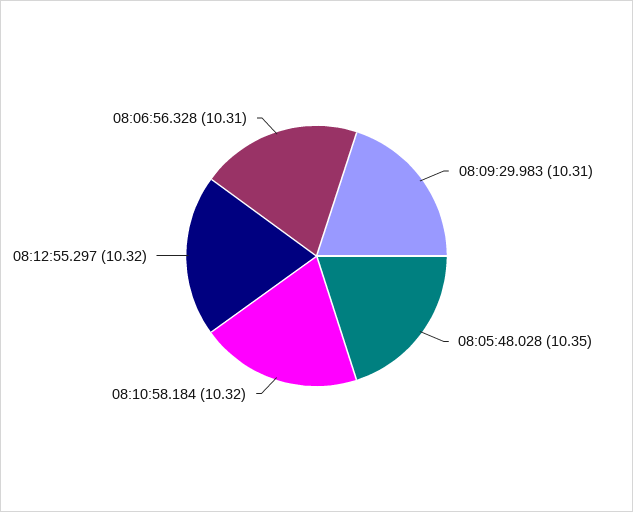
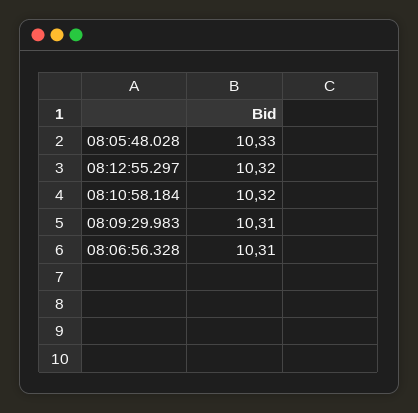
  {
    "08:09:29.983": 10.31,
-   "08:05:48.028": 10.35,
+   "08:05:48.028": 10.33,
    "08:10:58.184": 10.32,
    "08:12:55.297": 10.32,
    "08:06:56.328": 10.31
  }

